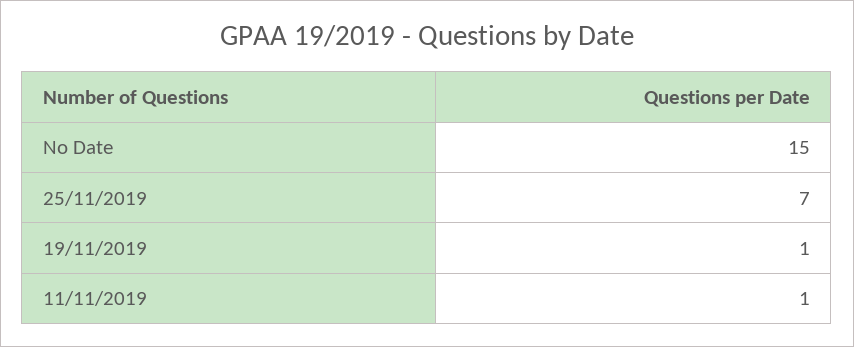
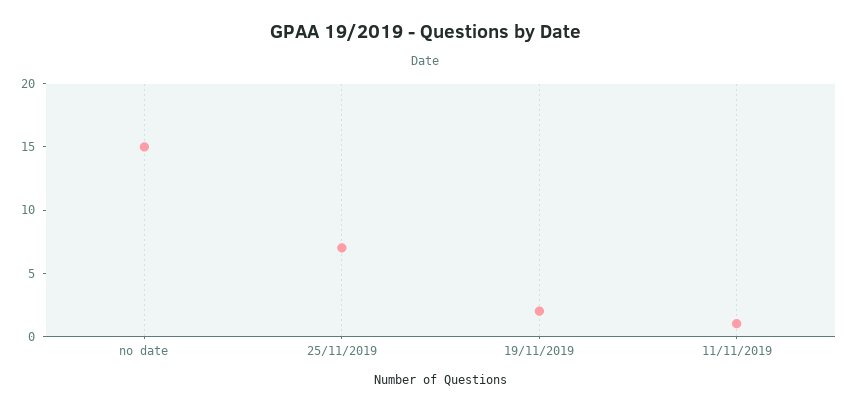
  {
    "No Date": 15,
    "25/11/2019": 7,
-   "19/11/2019": 1,
+   "19/11/2019": 2,
    "11/11/2019": 1
  }

